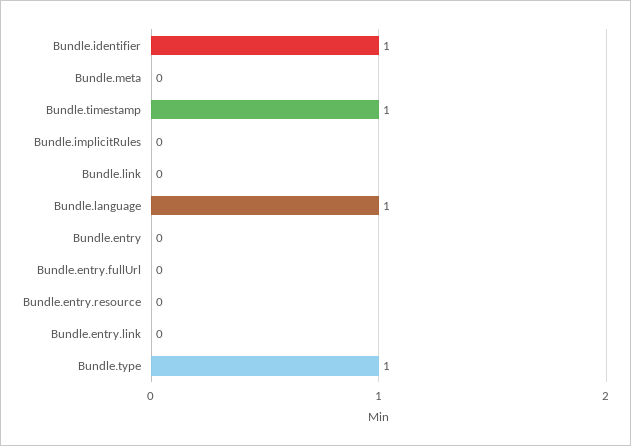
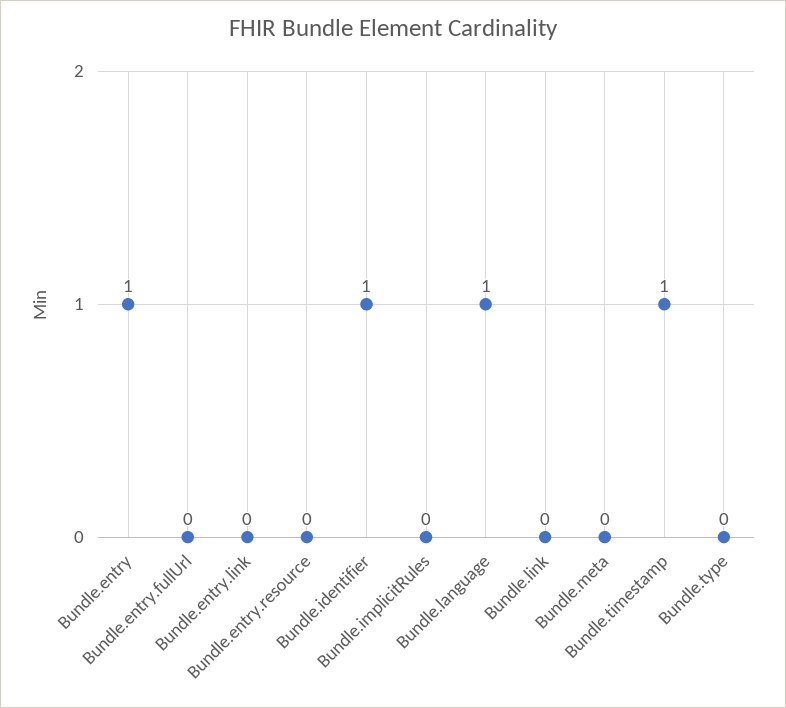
  {
    "Bundle.identifier": 1,
    "Bundle.meta": 0,
    "Bundle.timestamp": 1,
    "Bundle.implicitRules": 0,
    "Bundle.link": 0,
    "Bundle.language": 1,
-   "Bundle.entry": 0,
+   "Bundle.entry": 1,
    "Bundle.entry.fullUrl": 0,
    "Bundle.entry.resource": 0,
    "Bundle.entry.link": 0,
-   "Bundle.type": 1
+   "Bundle.type": 0
  }

